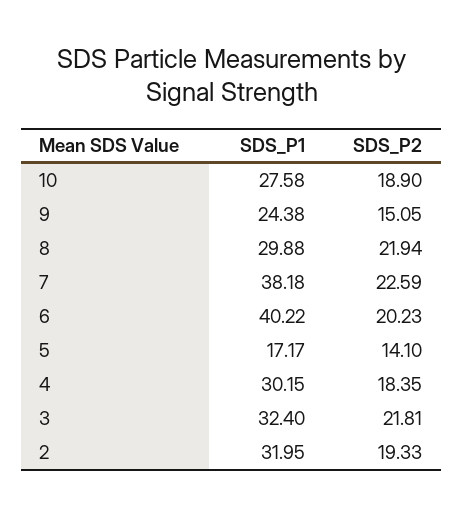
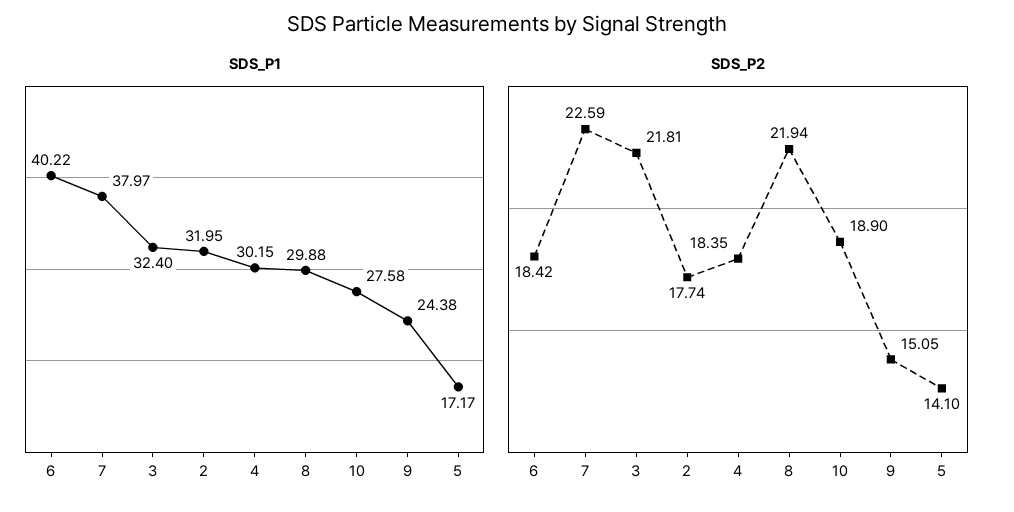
  {
    "SDS_P1": {
      "10": 27.58,
      "9": 24.38,
      "8": 29.88,
-     "7": 38.18,
+     "7": 37.97,
      "6": 40.22,
      "5": 17.17,
      "4": 30.15,
      "3": 32.4,
      "2": 31.95
    },
    "SDS_P2": {
      "10": 18.9,
      "9": 15.05,
      "8": 21.94,
      "7": 22.59,
-     "6": 20.23,
+     "6": 18.42,
      "5": 14.1,
      "4": 18.35,
      "3": 21.81,
-     "2": 19.33
+     "2": 17.74
    }
  }

